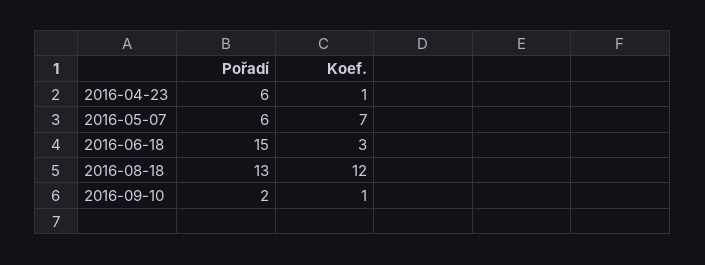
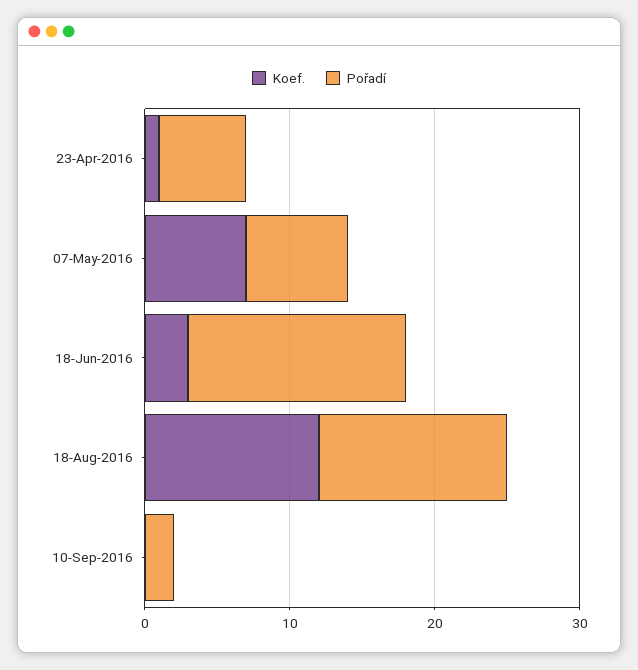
  {
    "Pořadí": {
      "2016-04-23": 6,
-     "2016-05-07": 6,
+     "2016-05-07": 7,
      "2016-06-18": 15,
      "2016-08-18": 13,
      "2016-09-10": 2
    },
    "Koef.": {
      "2016-04-23": 1,
      "2016-05-07": 7,
      "2016-06-18": 3,
      "2016-08-18": 12,
-     "2016-09-10": 1
+     "2016-09-10": 0
    }
  }

